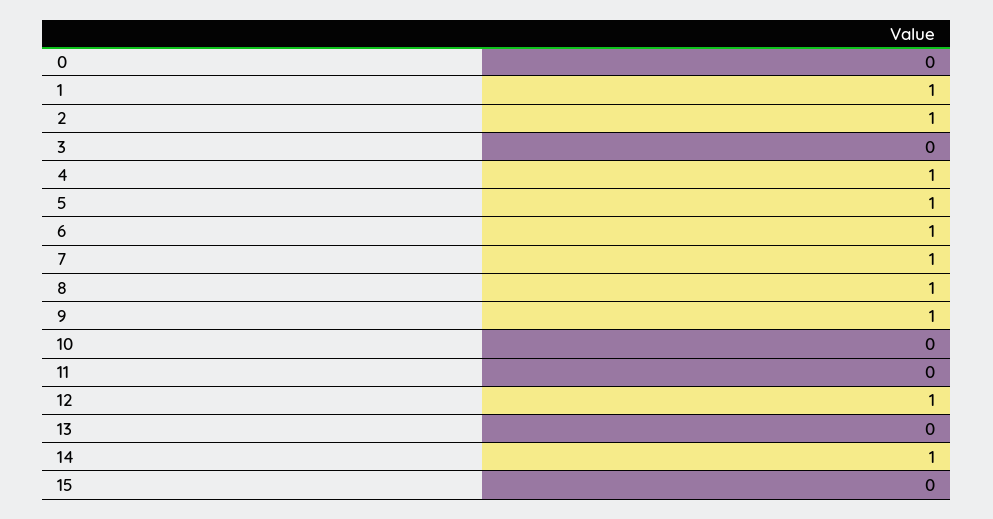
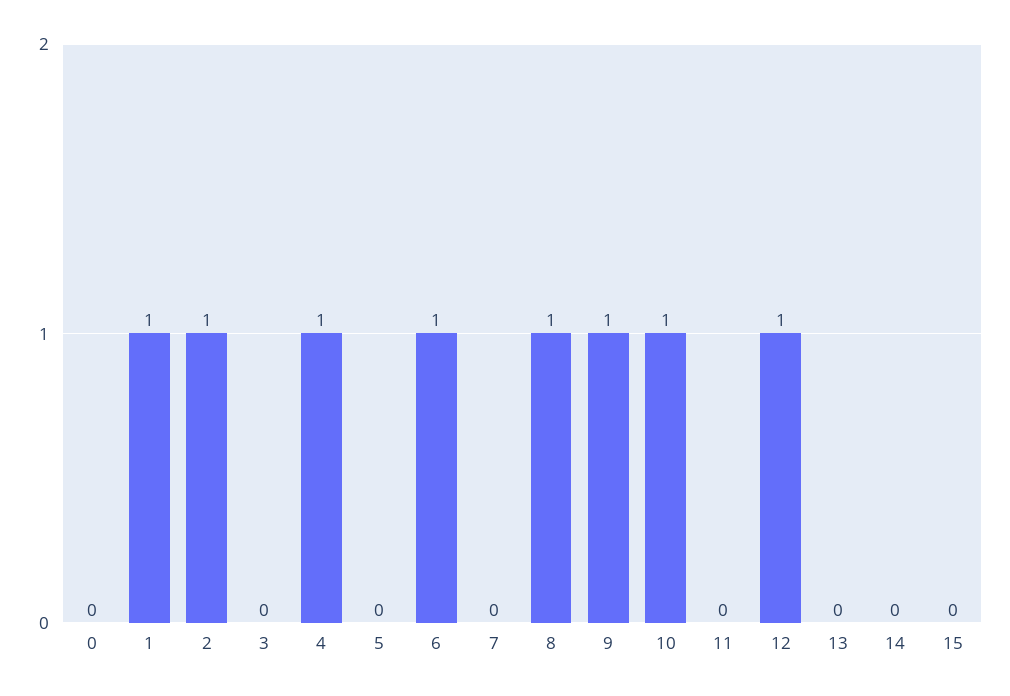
  {
    "0": 0,
    "1": 1,
    "2": 1,
    "3": 0,
    "4": 1,
-   "5": 1,
+   "5": 0,
    "6": 1,
-   "7": 1,
+   "7": 0,
    "8": 1,
    "9": 1,
-   "10": 0,
+   "10": 1,
    "11": 0,
    "12": 1,
    "13": 0,
-   "14": 1,
+   "14": 0,
    "15": 0
  }

